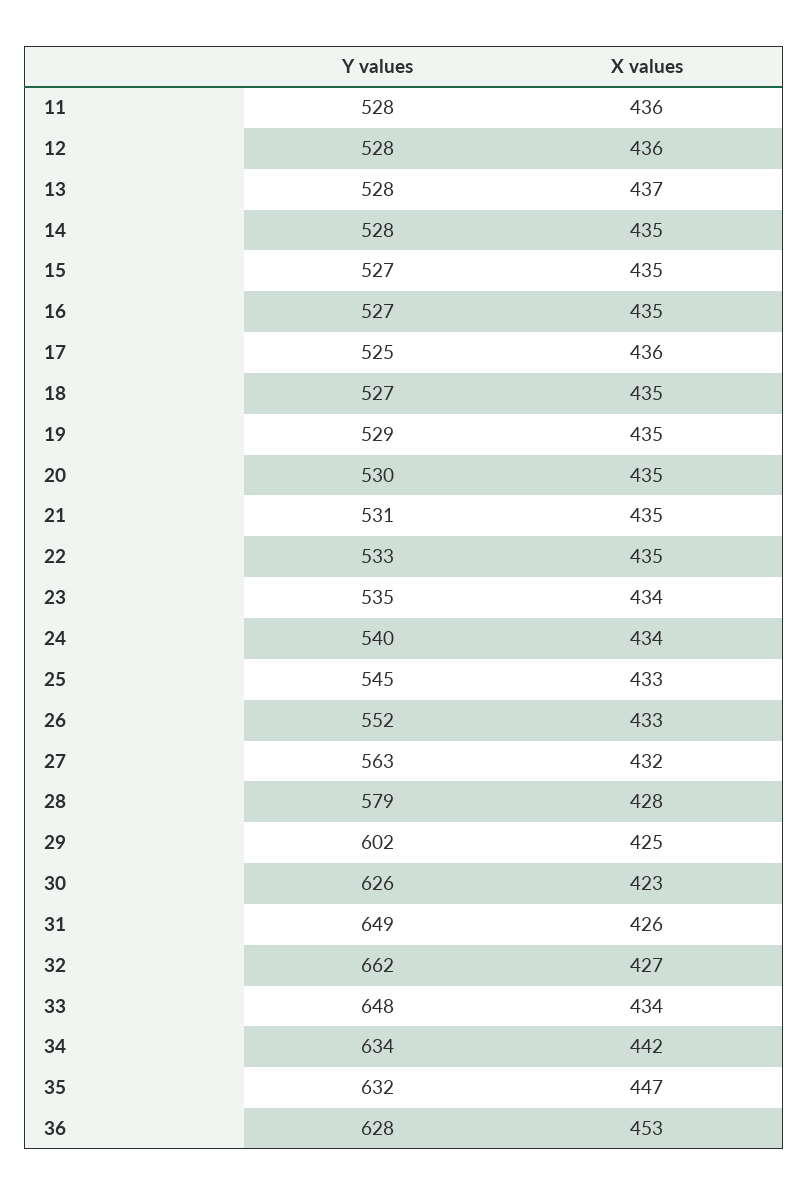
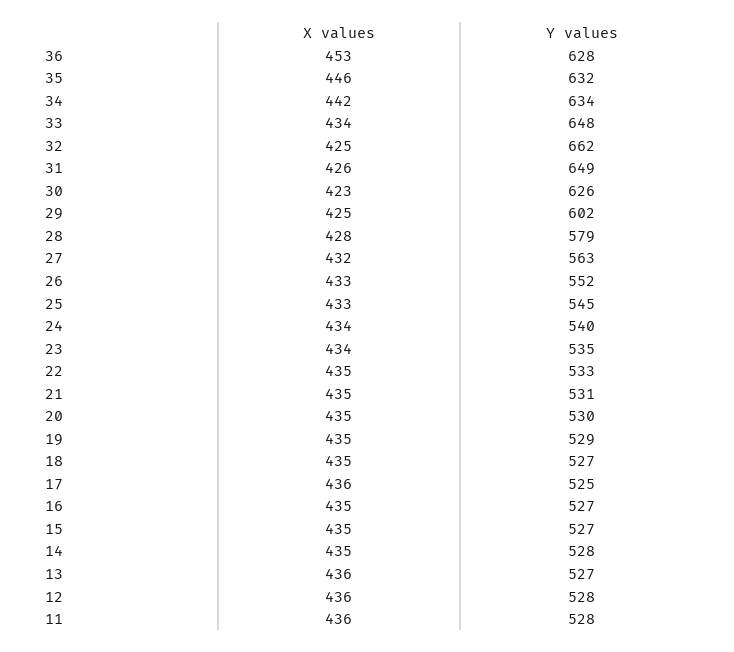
  {
    "Y values": {
      "11": 528,
      "12": 528,
-     "13": 528,
+     "13": 527,
      "14": 528,
      "15": 527,
      "16": 527,
      "17": 525,
      "18": 527,
      "19": 529,
      "20": 530,
      "21": 531,
      "22": 533,
      "23": 535,
      "24": 540,
      "25": 545,
      "26": 552,
      "27": 563,
      "28": 579,
      "29": 602,
      "30": 626,
      "31": 649,
      "32": 662,
      "33": 648,
      "34": 634,
      "35": 632,
      "36": 628
    },
    "X values": {
      "11": 436,
      "12": 436,
-     "13": 437,
+     "13": 436,
      "14": 435,
      "15": 435,
      "16": 435,
      "17": 436,
      "18": 435,
      "19": 435,
      "20": 435,
      "21": 435,
      "22": 435,
      "23": 434,
      "24": 434,
      "25": 433,
      "26": 433,
      "27": 432,
      "28": 428,
      "29": 425,
      "30": 423,
      "31": 426,
-     "32": 427,
+     "32": 425,
      "33": 434,
      "34": 442,
-     "35": 447,
+     "35": 446,
      "36": 453
    }
  }

